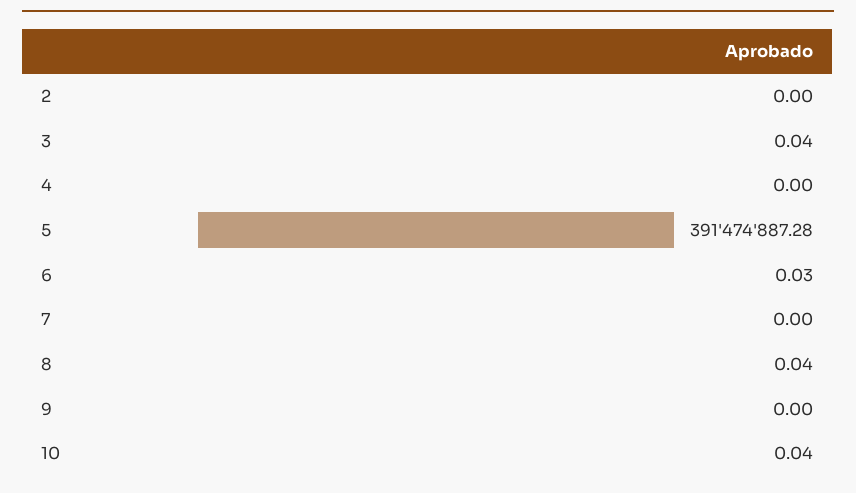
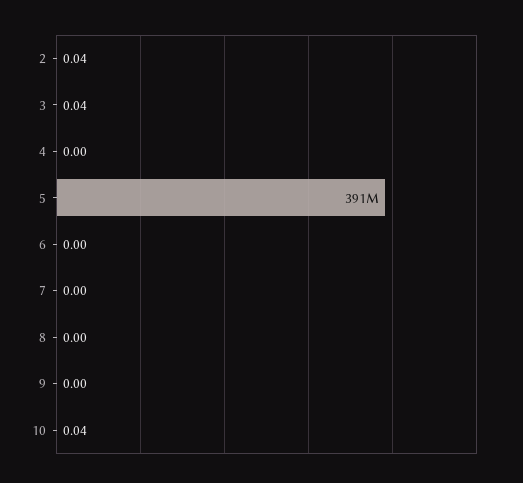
  {
-   "2": 0,
+   "2": 0.04,
    "3": 0.04,
    "4": 0,
    "5": 391474887.28,
-   "6": 0.03,
+   "6": 0,
    "7": 0,
-   "8": 0.04,
+   "8": 0,
    "9": 0,
    "10": 0.04
  }

